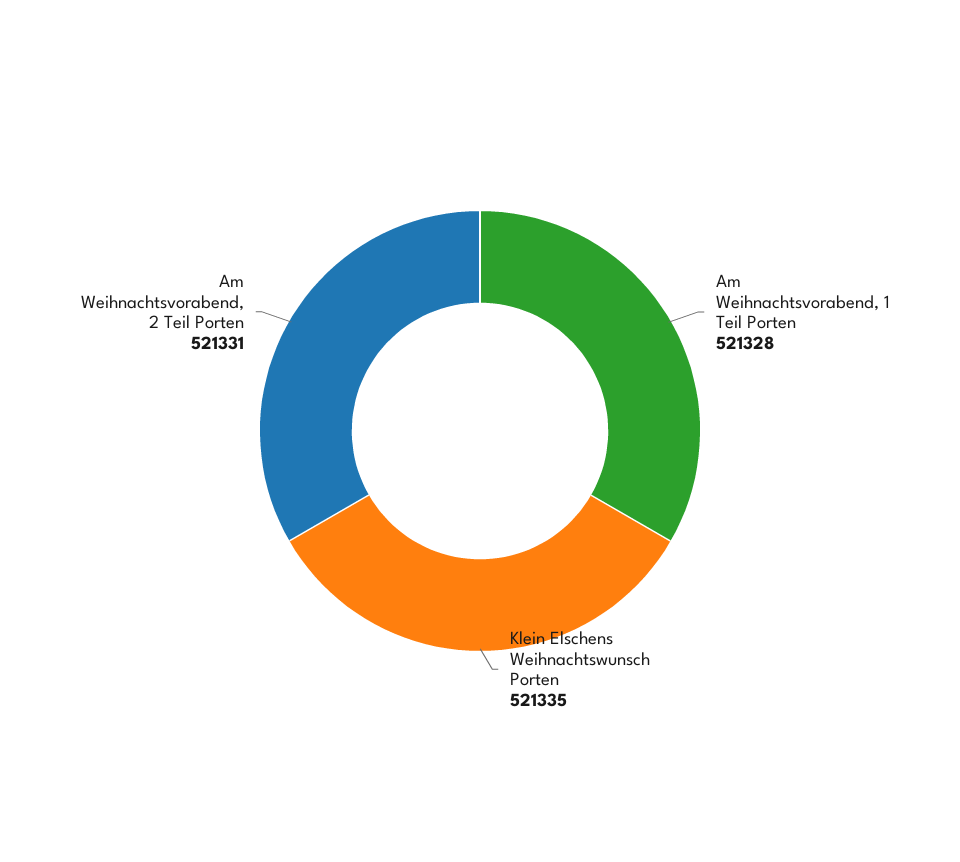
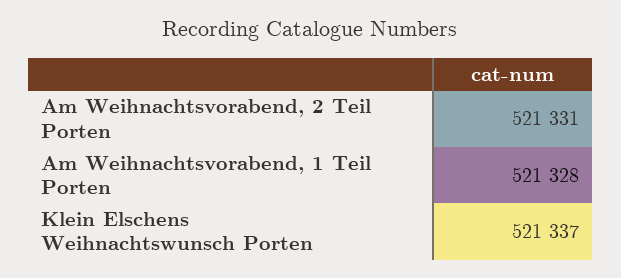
  {
    "Am Weihnachtsvorabend, 1 Teil Porten": 521328,
-   "Klein Elschens Weihnachtswunsch Porten": 521335,
+   "Klein Elschens Weihnachtswunsch Porten": 521337,
    "Am Weihnachtsvorabend, 2 Teil Porten": 521331
  }

